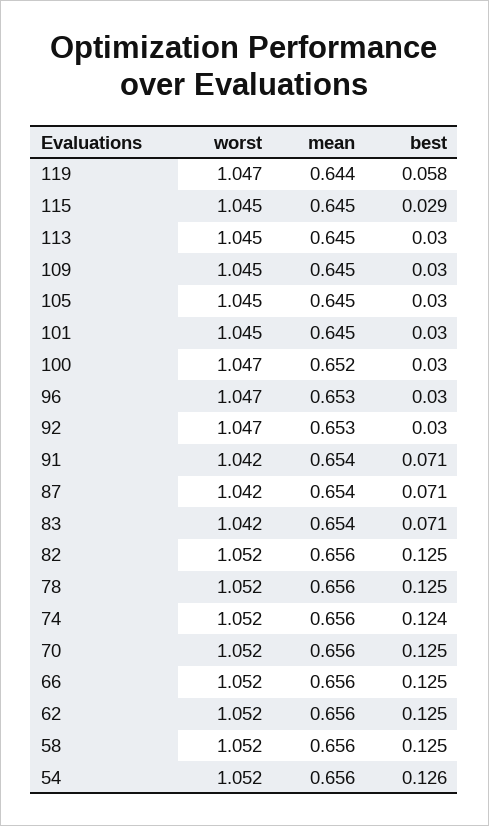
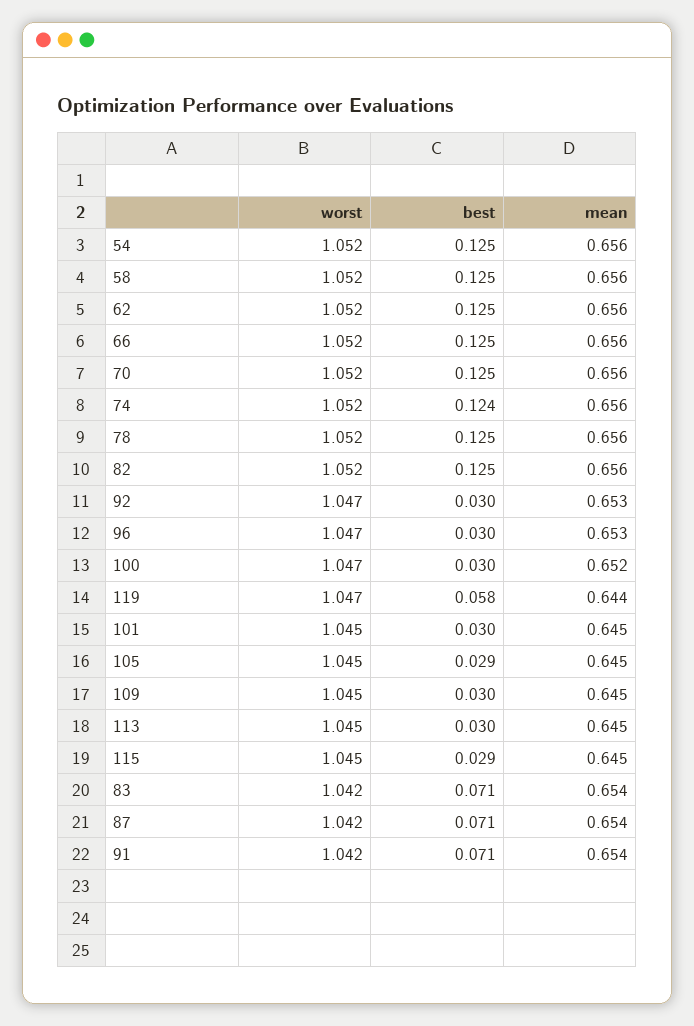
  {
    "worst": {
      "119": 1.047,
      "115": 1.045,
      "113": 1.045,
      "109": 1.045,
      "105": 1.045,
      "101": 1.045,
      "100": 1.047,
      "96": 1.047,
      "92": 1.047,
      "91": 1.042,
      "87": 1.042,
      "83": 1.042,
      "82": 1.052,
      "78": 1.052,
      "74": 1.052,
      "70": 1.052,
      "66": 1.052,
      "62": 1.052,
      "58": 1.052,
      "54": 1.052
    },
    "mean": {
      "119": 0.644,
      "115": 0.645,
      "113": 0.645,
      "109": 0.645,
      "105": 0.645,
      "101": 0.645,
      "100": 0.652,
      "96": 0.653,
      "92": 0.653,
      "91": 0.654,
      "87": 0.654,
      "83": 0.654,
      "82": 0.656,
      "78": 0.656,
      "74": 0.656,
      "70": 0.656,
      "66": 0.656,
      "62": 0.656,
      "58": 0.656,
      "54": 0.656
    },
    "best": {
      "119": 0.058,
      "115": 0.029,
      "113": 0.03,
      "109": 0.03,
-     "105": 0.03,
+     "105": 0.029,
      "101": 0.03,
      "100": 0.03,
      "96": 0.03,
      "92": 0.03,
      "91": 0.071,
      "87": 0.071,
      "83": 0.071,
      "82": 0.125,
      "78": 0.125,
      "74": 0.124,
      "70": 0.125,
      "66": 0.125,
      "62": 0.125,
      "58": 0.125,
-     "54": 0.126
+     "54": 0.125
    }
  }

